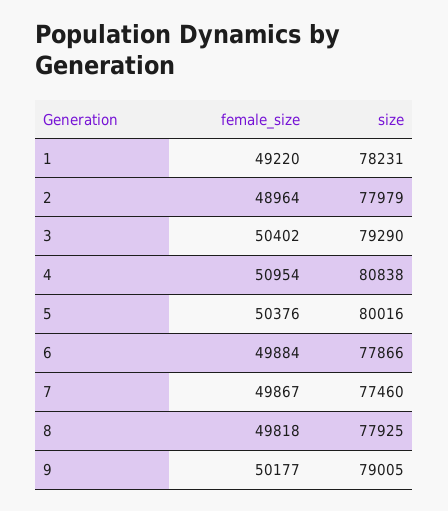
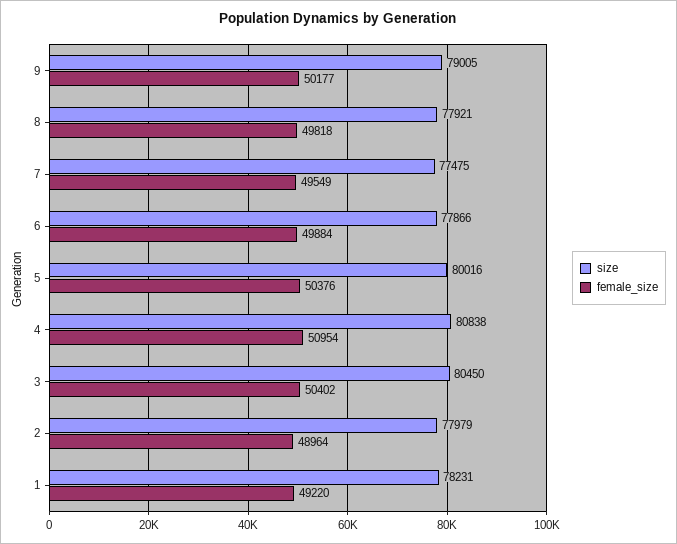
  {
    "female_size": {
      "1": 49220,
      "2": 48964,
      "3": 50402,
      "4": 50954,
      "5": 50376,
      "6": 49884,
-     "7": 49867,
+     "7": 49549,
      "8": 49818,
      "9": 50177
    },
    "size": {
      "1": 78231,
      "2": 77979,
-     "3": 79290,
+     "3": 80450,
      "4": 80838,
      "5": 80016,
      "6": 77866,
-     "7": 77460,
+     "7": 77475,
-     "8": 77925,
+     "8": 77921,
      "9": 79005
    }
  }

